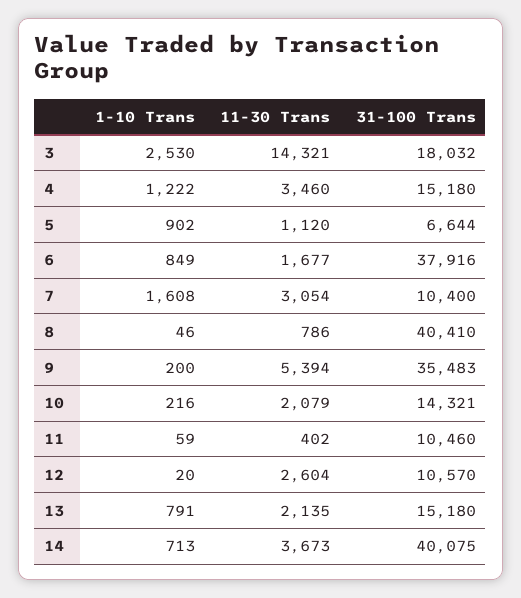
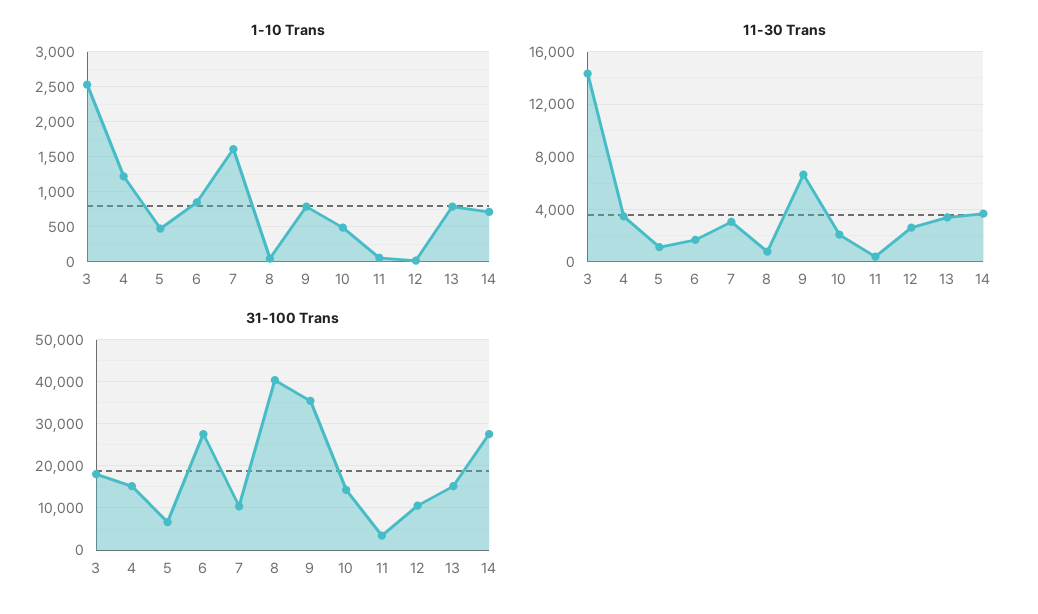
  {
    "1-10 Trans": {
      "3": 2530,
      "4": 1222,
-     "5": 902,
+     "5": 500,
      "6": 849,
      "7": 1608,
      "8": 46,
-     "9": 200,
+     "9": 800,
-     "10": 216,
+     "10": 500,
      "11": 59,
      "12": 20,
      "13": 791,
      "14": 713
    },
    "11-30 Trans": {
      "3": 14321,
      "4": 3460,
      "5": 1120,
      "6": 1677,
      "7": 3054,
      "8": 786,
-     "9": 5394,
+     "9": 6500,
      "10": 2079,
      "11": 402,
      "12": 2604,
-     "13": 2135,
+     "13": 3500,
      "14": 3673
    },
    "31-100 Trans": {
      "3": 18032,
      "4": 15180,
      "5": 6644,
-     "6": 37916,
+     "6": 28000,
      "7": 10400,
      "8": 40410,
      "9": 35483,
      "10": 14321,
-     "11": 10460,
+     "11": 4000,
      "12": 10570,
      "13": 15180,
-     "14": 40075
+     "14": 28000
    }
  }

